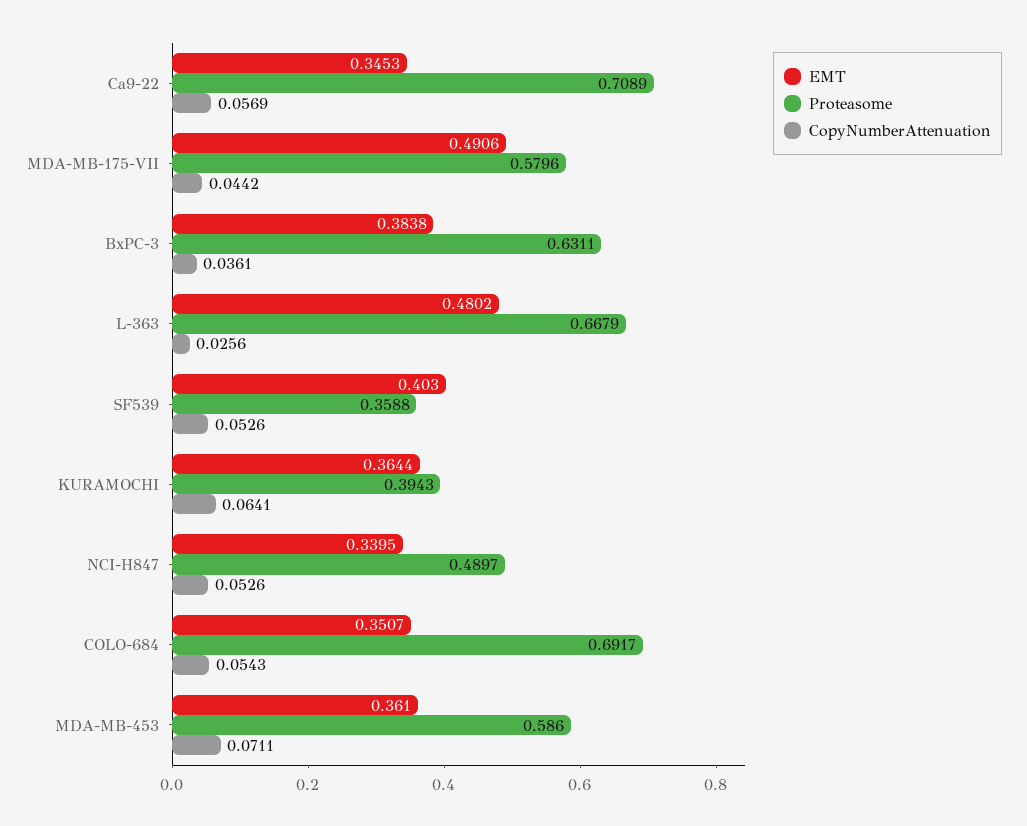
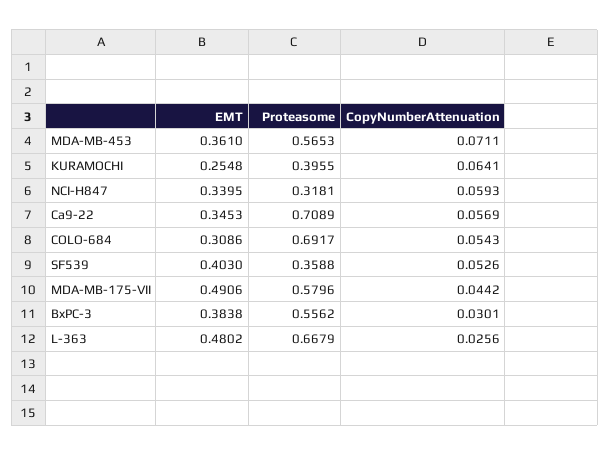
  {
    "EMT": {
      "Ca9-22": 0.3453,
      "MDA-MB-175-VII": 0.4906,
      "BxPC-3": 0.3838,
      "L-363": 0.4802,
      "SF539": 0.403,
-     "KURAMOCHI": 0.3644,
+     "KURAMOCHI": 0.2548,
      "NCI-H847": 0.3395,
-     "COLO-684": 0.3507,
+     "COLO-684": 0.3086,
      "MDA-MB-453": 0.361
    },
    "Proteasome": {
      "Ca9-22": 0.7089,
      "MDA-MB-175-VII": 0.5796,
-     "BxPC-3": 0.6311,
+     "BxPC-3": 0.5562,
      "L-363": 0.6679,
      "SF539": 0.3588,
-     "KURAMOCHI": 0.3943,
+     "KURAMOCHI": 0.3955,
-     "NCI-H847": 0.4897,
+     "NCI-H847": 0.3181,
      "COLO-684": 0.6917,
-     "MDA-MB-453": 0.586
+     "MDA-MB-453": 0.5653
    },
    "CopyNumberAttenuation": {
      "Ca9-22": 0.0569,
      "MDA-MB-175-VII": 0.0442,
-     "BxPC-3": 0.0361,
+     "BxPC-3": 0.0301,
      "L-363": 0.0256,
      "SF539": 0.0526,
      "KURAMOCHI": 0.0641,
-     "NCI-H847": 0.0526,
+     "NCI-H847": 0.0593,
      "COLO-684": 0.0543,
      "MDA-MB-453": 0.0711
    }
  }

